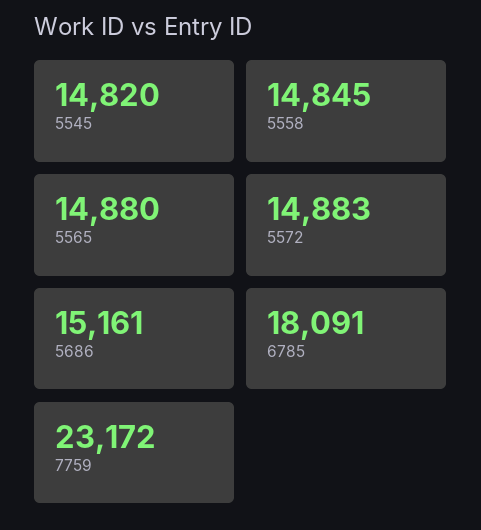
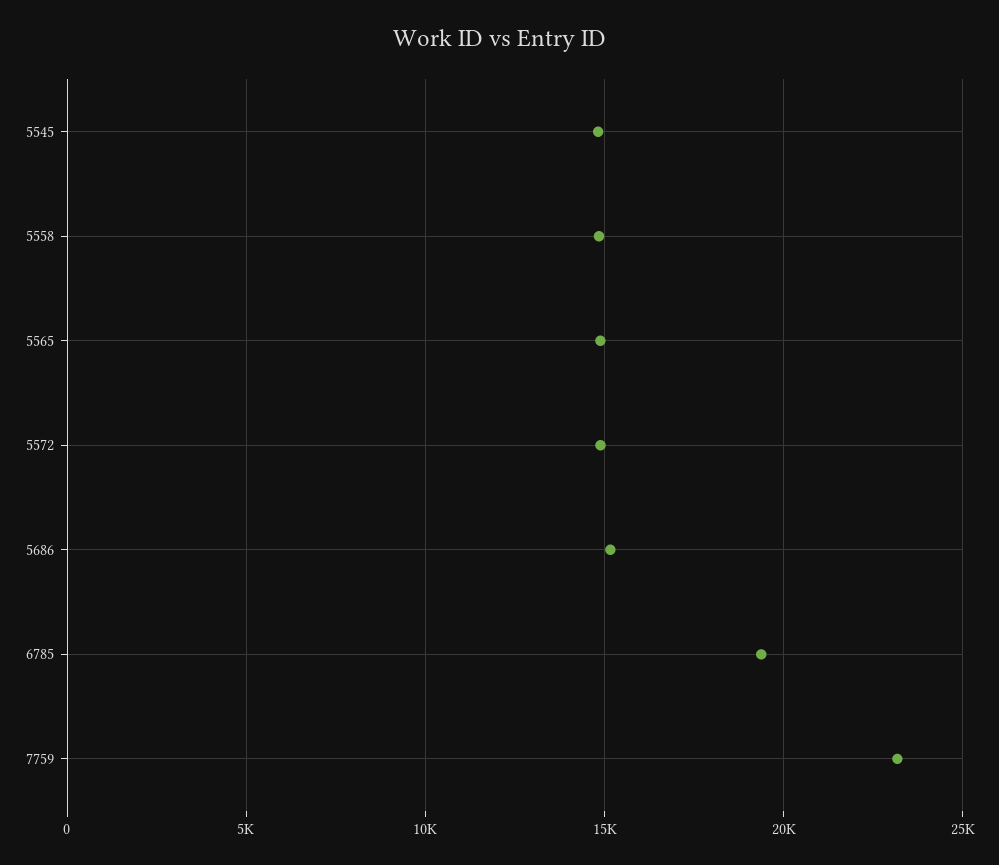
  {
    "5545": 14820,
    "5558": 14845,
    "5565": 14880,
    "5572": 14883,
    "5686": 15161,
-   "6785": 18091,
+   "6785": 19500,
    "7759": 23172
  }

